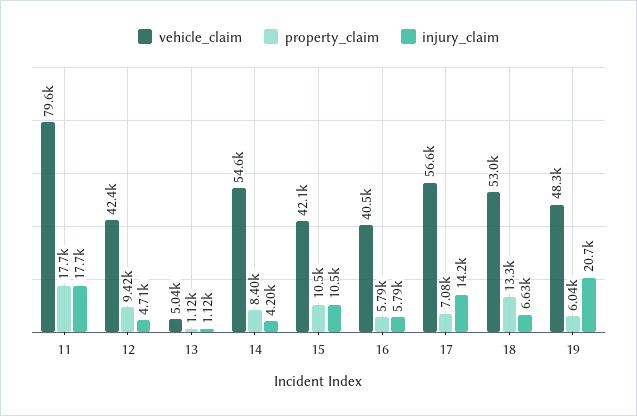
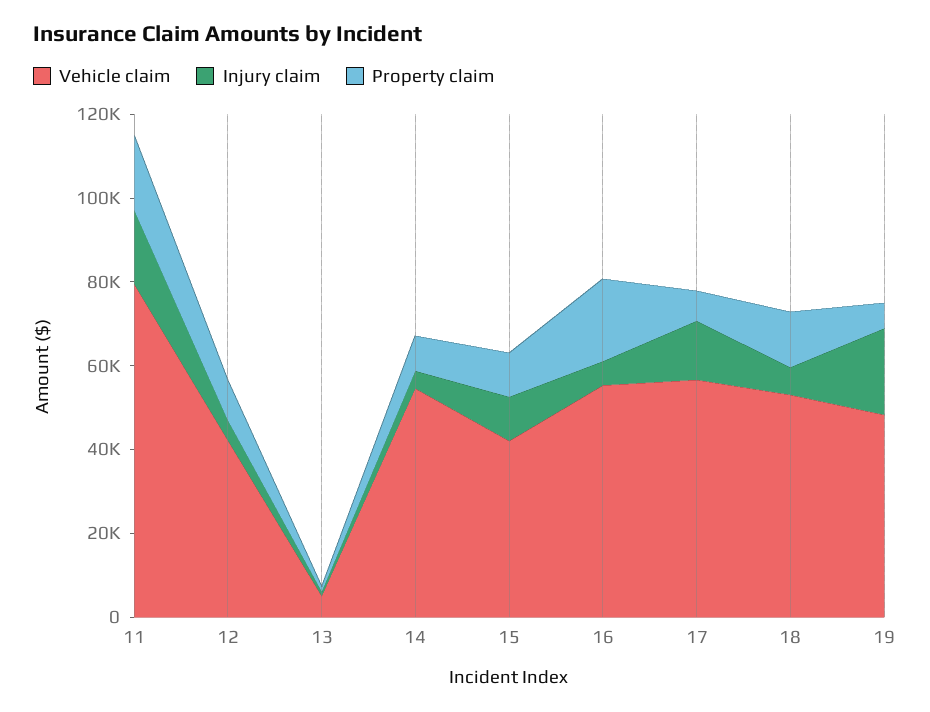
  {
    "vehicle_claim": {
      "11": 79600,
      "12": 42400,
      "13": 5040,
      "14": 54600,
      "15": 42100,
-     "16": 40500,
+     "16": 55000,
      "17": 56600,
      "18": 53000,
      "19": 48300
    },
    "property_claim": {
      "11": 17700,
      "12": 9420,
      "13": 1120,
      "14": 8400,
      "15": 10500,
-     "16": 5790,
+     "16": 20000,
      "17": 7080,
      "18": 13300,
      "19": 6040
    },
    "injury_claim": {
      "11": 17700,
      "12": 4710,
      "13": 1120,
      "14": 4200,
      "15": 10500,
      "16": 5790,
      "17": 14200,
      "18": 6630,
      "19": 20700
    }
  }

